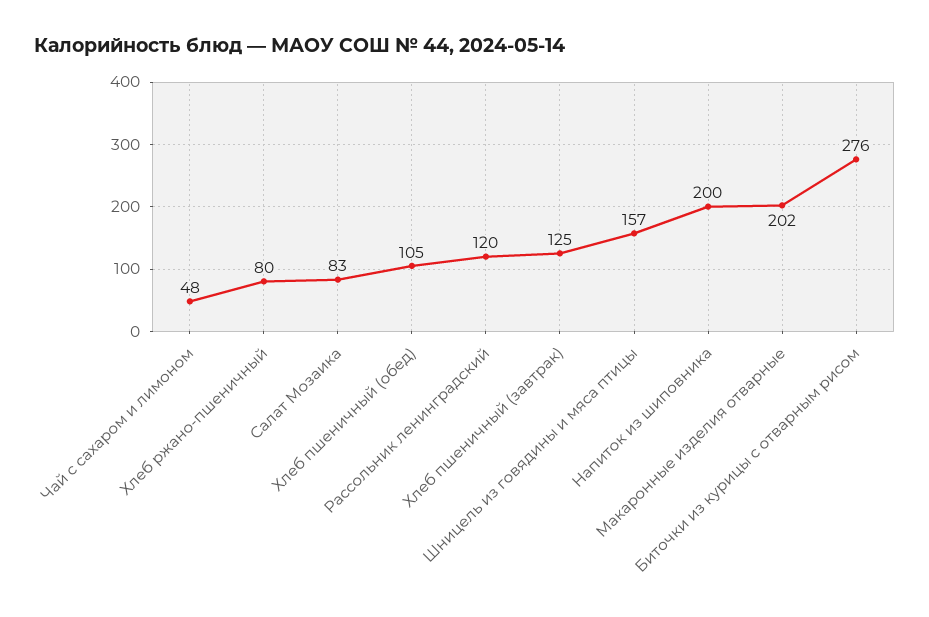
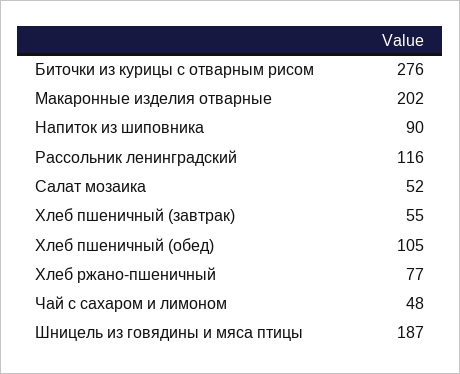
  {
    "Чай с сахаром и лимоном": 48,
-   "Хлеб ржано-пшеничный": 80,
+   "Хлеб ржано-пшеничный": 77,
-   "Салат Мозаика": 83,
+   "Салат Мозаика": 52,
    "Хлеб пшеничный (обед)": 105,
-   "Рассольник ленинградский": 120,
+   "Рассольник ленинградский": 116,
-   "Хлеб пшеничный (завтрак)": 125,
+   "Хлеб пшеничный (завтрак)": 55,
-   "Шницель из говядины и мяса птицы": 157,
+   "Шницель из говядины и мяса птицы": 187,
-   "Напиток из шиповника": 200,
+   "Напиток из шиповника": 90,
    "Макаронные изделия отварные": 202,
    "Биточки из курицы с отварным рисом": 276
  }

